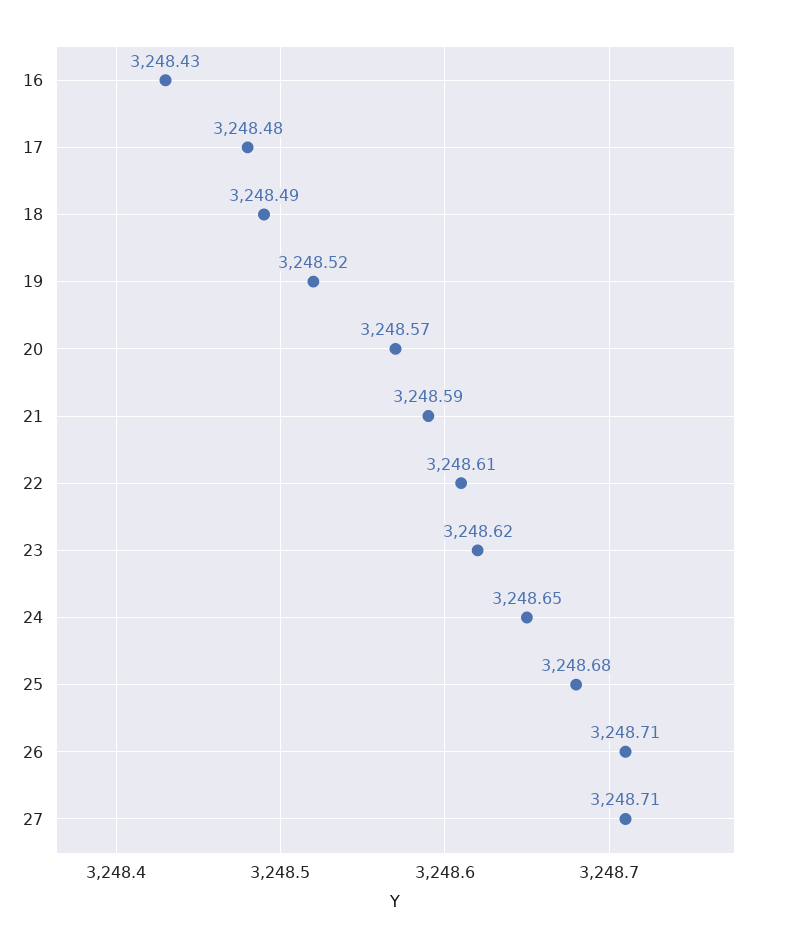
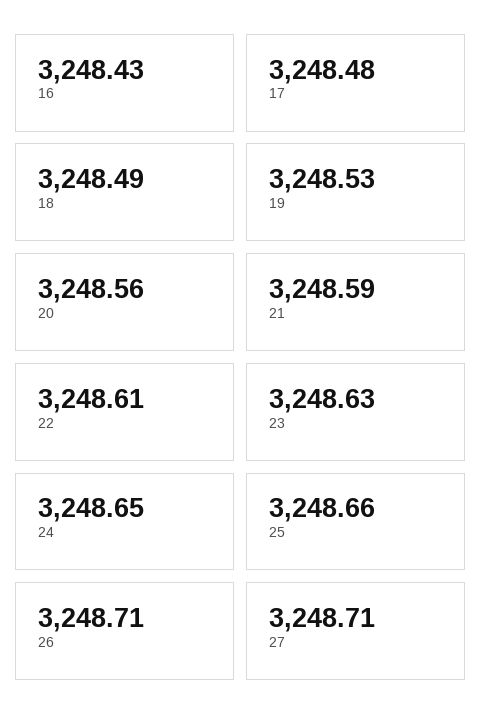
  {
    "16": 3248.43,
    "17": 3248.48,
    "18": 3248.49,
-   "19": 3248.52,
+   "19": 3248.53,
-   "20": 3248.57,
+   "20": 3248.56,
    "21": 3248.59,
    "22": 3248.61,
-   "23": 3248.62,
+   "23": 3248.63,
    "24": 3248.65,
-   "25": 3248.68,
+   "25": 3248.66,
    "26": 3248.71,
    "27": 3248.71
  }

